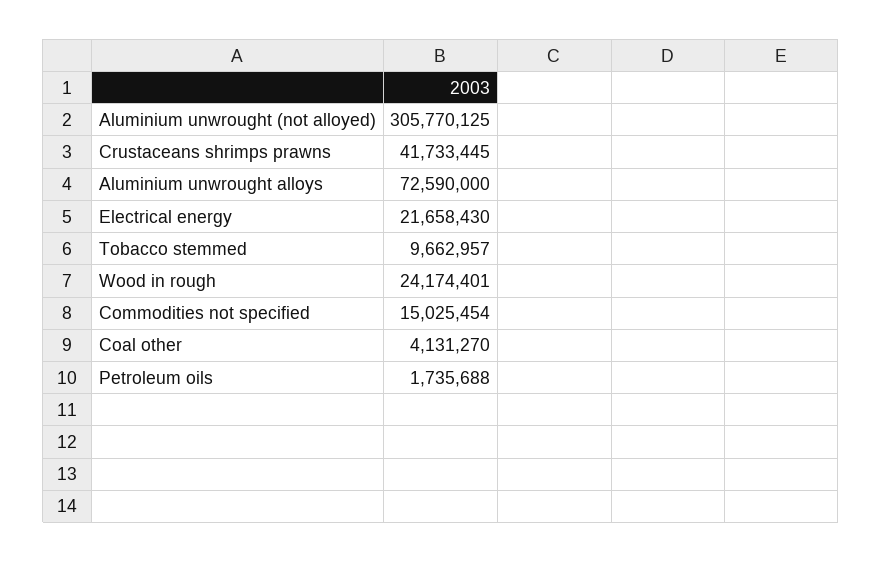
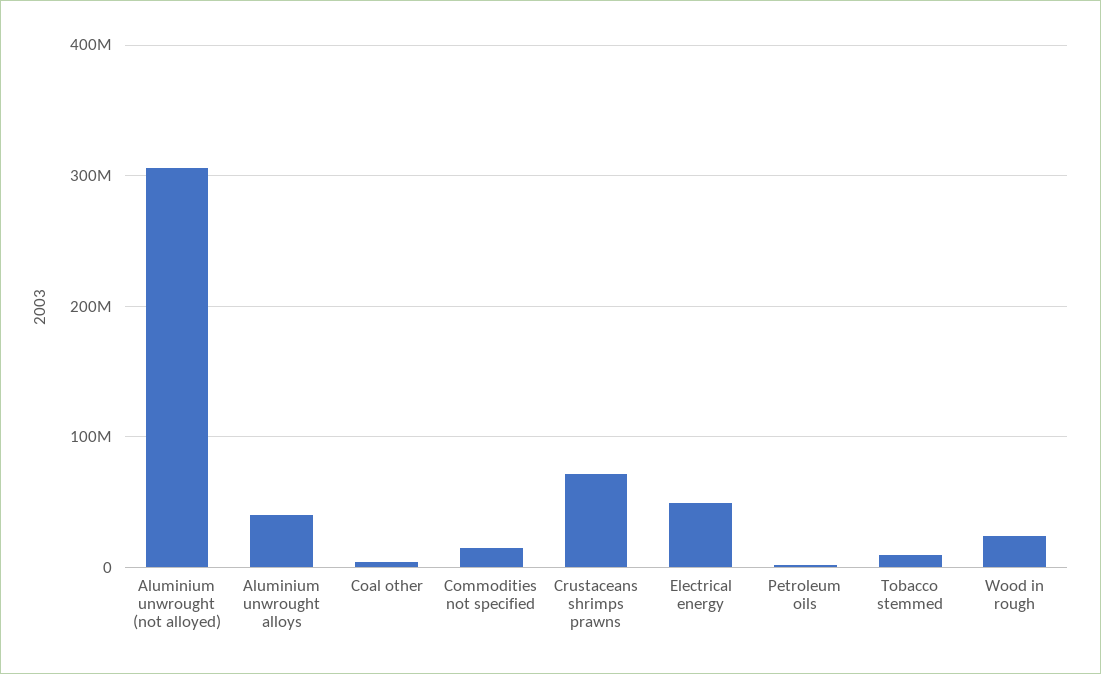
  {
    "Aluminium unwrought (not alloyed)": 305770125,
-   "Crustaceans shrimps prawns": 41733445,
+   "Crustaceans shrimps prawns": 70000000,
-   "Aluminium unwrought alloys": 72590000,
+   "Aluminium unwrought alloys": 40000000,
-   "Electrical energy": 21658430,
+   "Electrical energy": 50000000,
    "Tobacco stemmed": 9662957,
    "Wood in rough": 24174401,
    "Commodities not specified": 15025454,
    "Coal other": 4131270,
    "Petroleum oils": 1735688
  }

